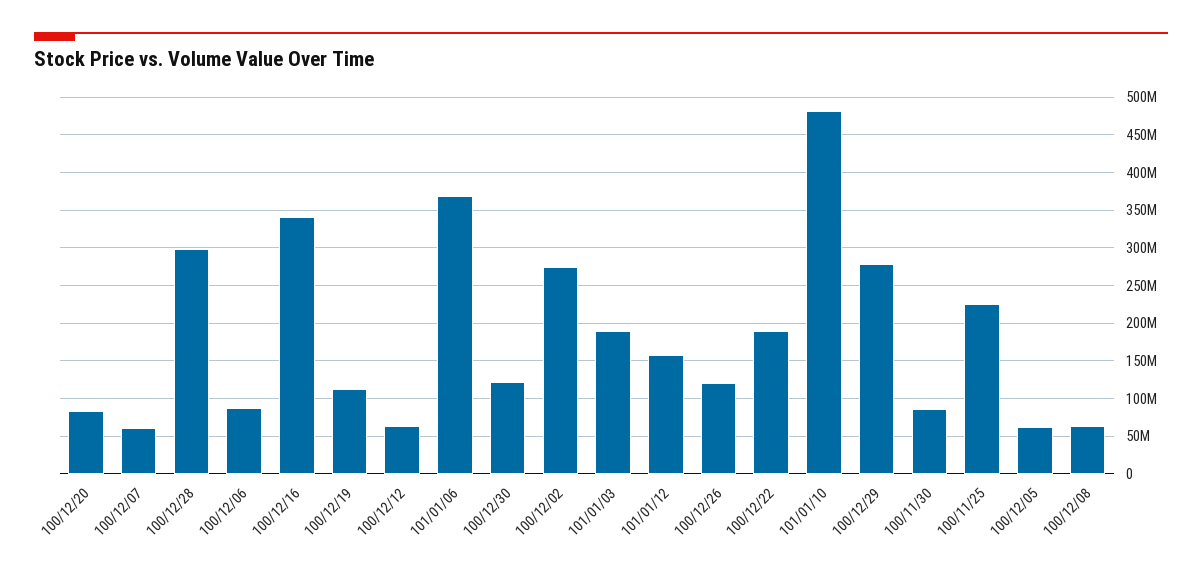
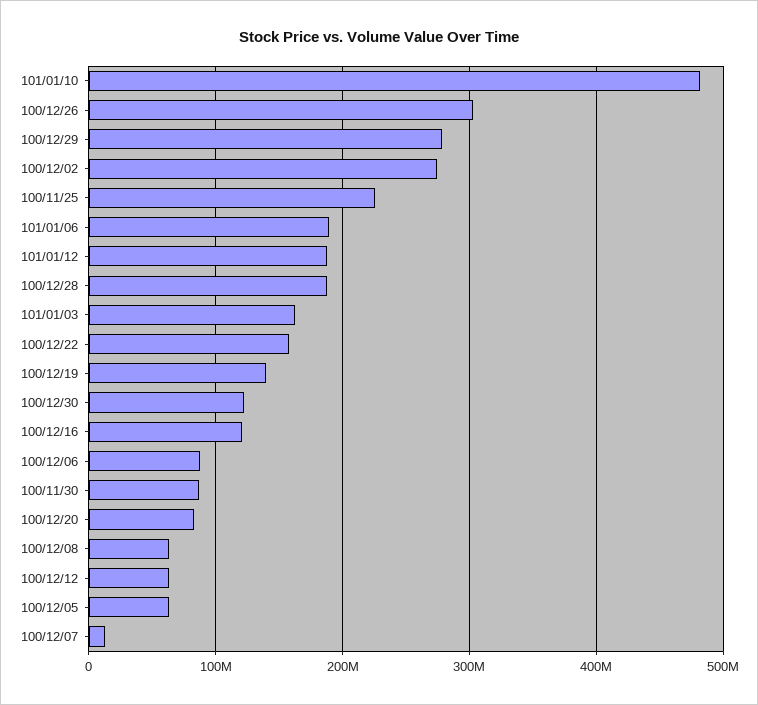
  {
    "100/12/20": 80000000,
-   "100/12/07": 60000000,
+   "100/12/07": 10000000,
-   "100/12/28": 300000000,
+   "100/12/28": 190000000,
    "100/12/06": 90000000,
-   "100/12/16": 340000000,
+   "100/12/16": 120000000,
-   "100/12/19": 110000000,
+   "100/12/19": 140000000,
    "100/12/12": 60000000,
-   "101/01/06": 370000000,
+   "101/01/06": 190000000,
    "100/12/30": 120000000,
    "100/12/02": 270000000,
-   "101/01/03": 190000000,
+   "101/01/03": 160000000,
-   "101/01/12": 160000000,
+   "101/01/12": 190000000,
-   "100/12/26": 120000000,
+   "100/12/26": 300000000,
-   "100/12/22": 190000000,
+   "100/12/22": 160000000,
    "101/01/10": 480000000,
    "100/12/29": 280000000,
    "100/11/30": 90000000,
    "100/11/25": 230000000,
    "100/12/05": 60000000,
    "100/12/08": 60000000
  }

